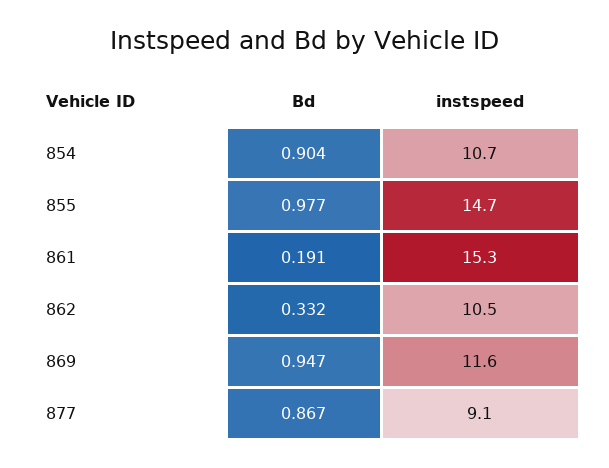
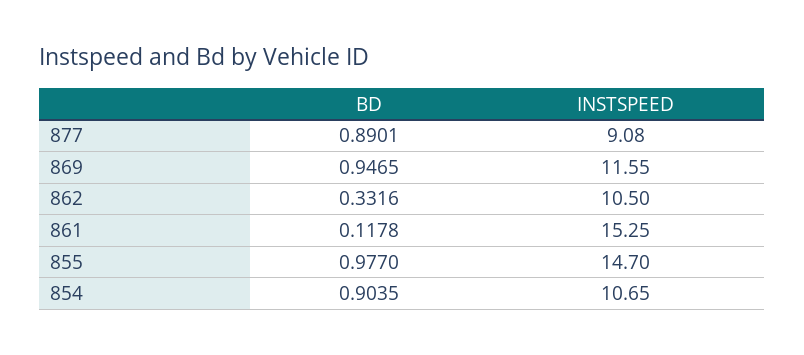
  {
    "Bd": {
      "854": 0.9035,
      "855": 0.977,
-     "861": 0.191,
+     "861": 0.1178,
      "862": 0.3316,
      "869": 0.9465,
-     "877": 0.867
+     "877": 0.8901
    },
    "instspeed": {
      "854": 10.65,
      "855": 14.7,
      "861": 15.25,
      "862": 10.5,
      "869": 11.55,
      "877": 9.08
    }
  }

